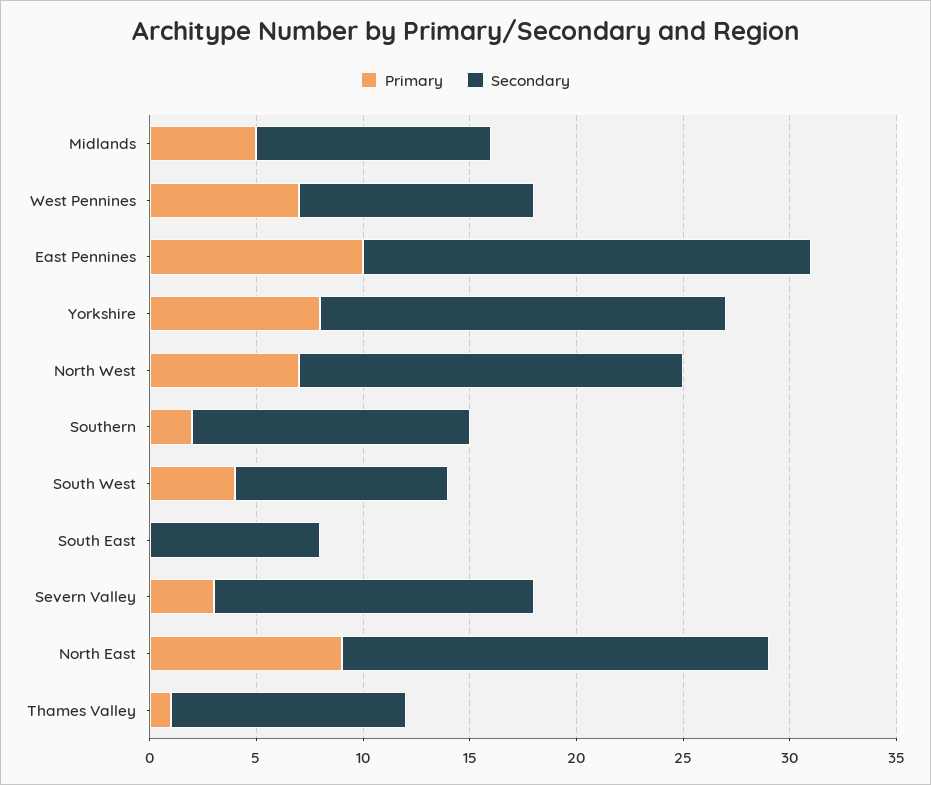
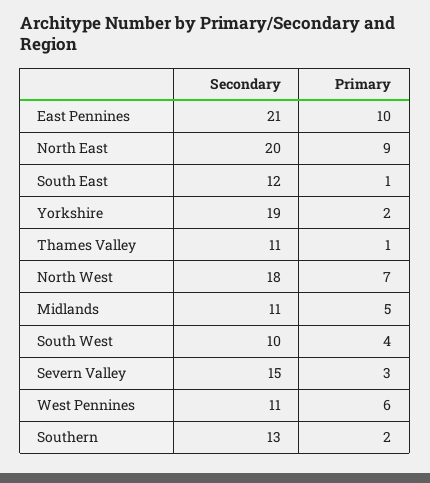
  {
    "Primary": {
      "Midlands": 5,
-     "West Pennines": 7,
+     "West Pennines": 6,
      "East Pennines": 10,
-     "Yorkshire": 8,
+     "Yorkshire": 2,
      "North West": 7,
      "Southern": 2,
      "South West": 4,
-     "South East": 0,
+     "South East": 1,
      "Severn Valley": 3,
      "North East": 9,
      "Thames Valley": 1
    },
    "Secondary": {
      "Midlands": 11,
      "West Pennines": 11,
      "East Pennines": 21,
      "Yorkshire": 19,
      "North West": 18,
      "Southern": 13,
      "South West": 10,
-     "South East": 8,
+     "South East": 12,
      "Severn Valley": 15,
      "North East": 20,
      "Thames Valley": 11
    }
  }

